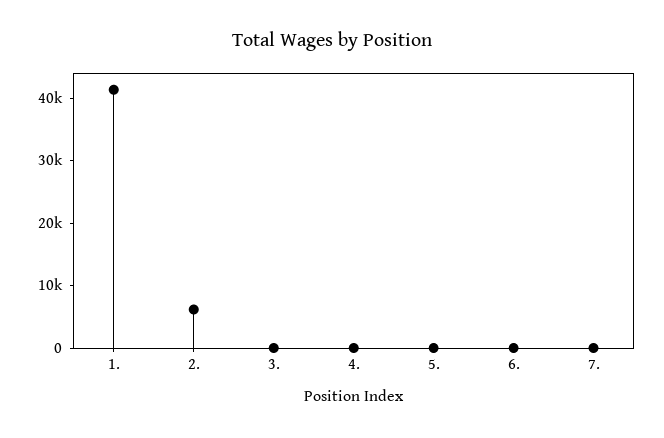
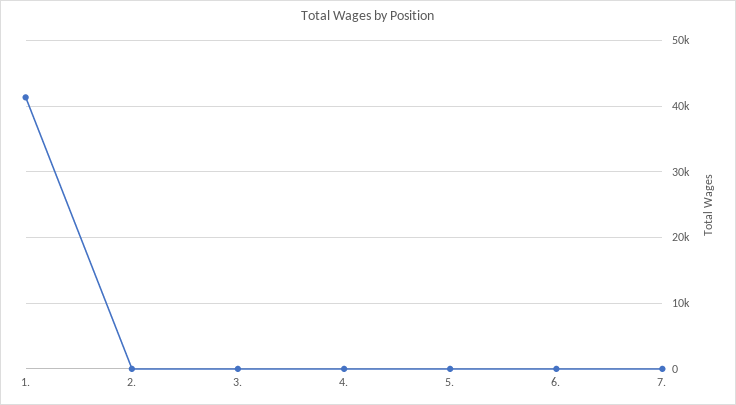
  {
    "1.": 41000,
-   "2.": 6000,
+   "2.": 0,
    "3.": 0,
    "4.": 0,
    "5.": 0,
    "6.": 0,
    "7.": 0
  }

